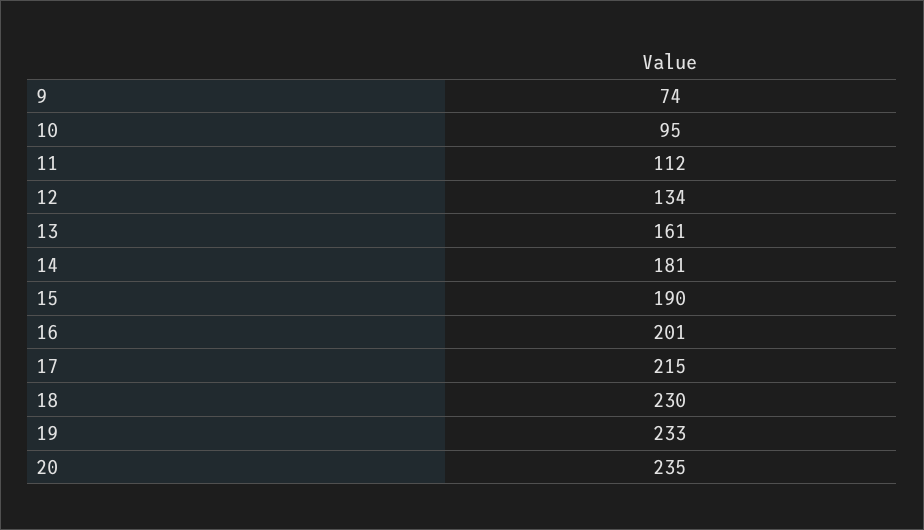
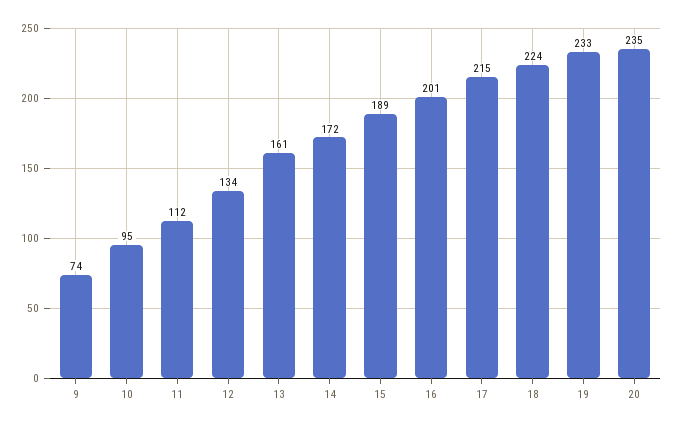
  {
    "9": 74,
    "10": 95,
    "11": 112,
    "12": 134,
    "13": 161,
-   "14": 181,
+   "14": 172,
-   "15": 190,
+   "15": 189,
    "16": 201,
    "17": 215,
-   "18": 230,
+   "18": 224,
    "19": 233,
    "20": 235
  }

